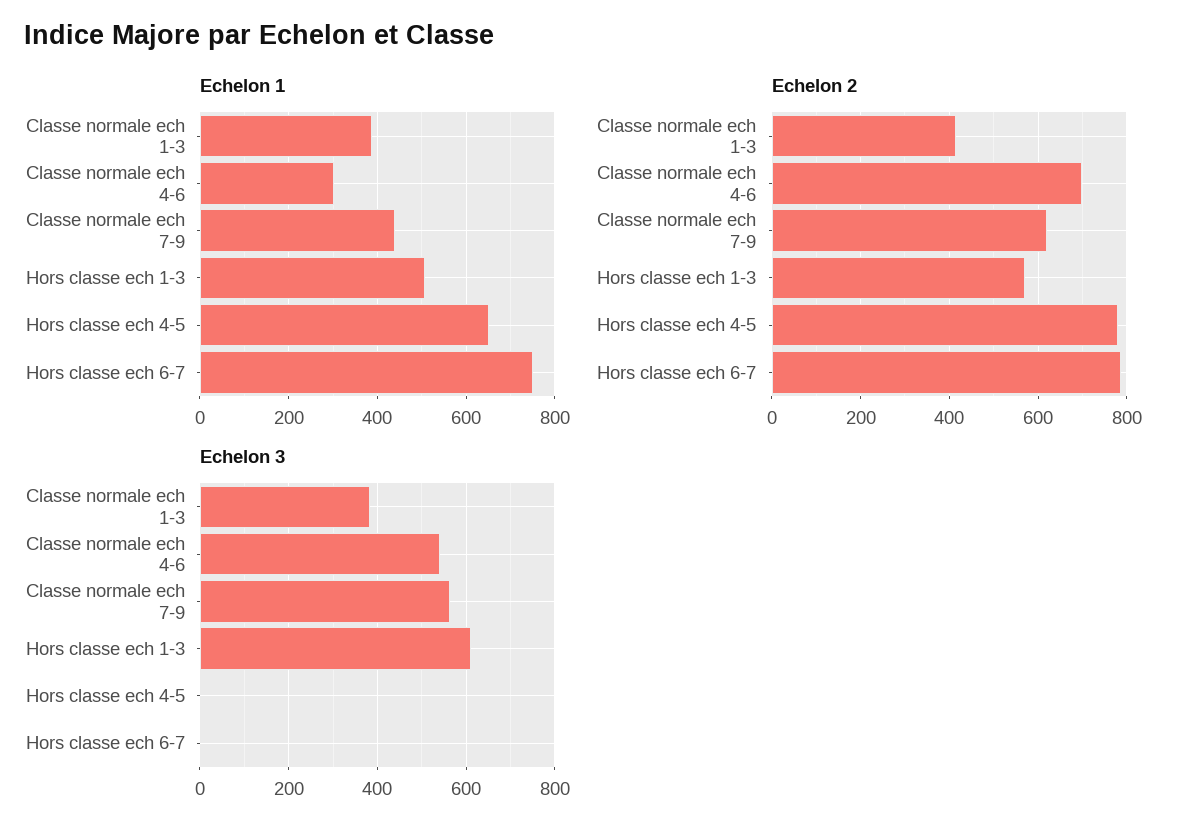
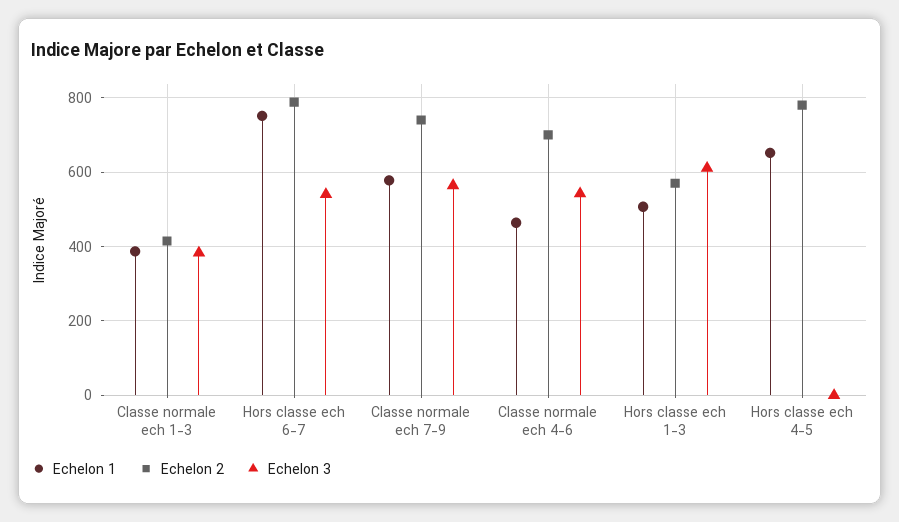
  {
    "Echelon 1": {
      "Classe normale ech 1-3": 380,
-     "Classe normale ech 4-6": 300,
+     "Classe normale ech 4-6": 460,
-     "Classe normale ech 7-9": 440,
+     "Classe normale ech 7-9": 580,
      "Hors classe ech 1-3": 500,
      "Hors classe ech 4-5": 660,
      "Hors classe ech 6-7": 760
    },
    "Echelon 2": {
      "Classe normale ech 1-3": 420,
      "Classe normale ech 4-6": 700,
-     "Classe normale ech 7-9": 620,
+     "Classe normale ech 7-9": 740,
      "Hors classe ech 1-3": 580,
      "Hors classe ech 4-5": 780,
      "Hors classe ech 6-7": 780
    },
    "Echelon 3": {
      "Classe normale ech 1-3": 380,
      "Classe normale ech 4-6": 540,
      "Classe normale ech 7-9": 560,
      "Hors classe ech 1-3": 620,
      "Hors classe ech 4-5": 0,
-     "Hors classe ech 6-7": 0
+     "Hors classe ech 6-7": 540
    }
  }

